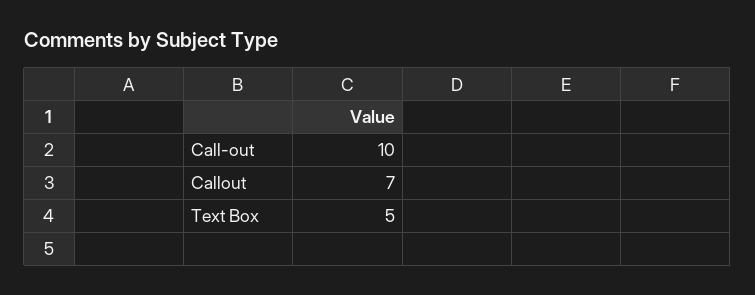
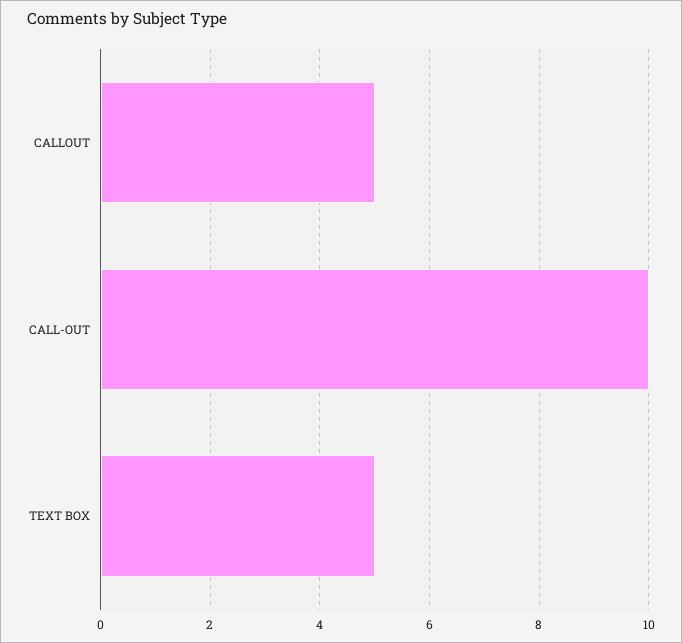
  {
    "Call-out": 10,
-   "Callout": 7,
+   "Callout": 5,
    "Text Box": 5
  }

